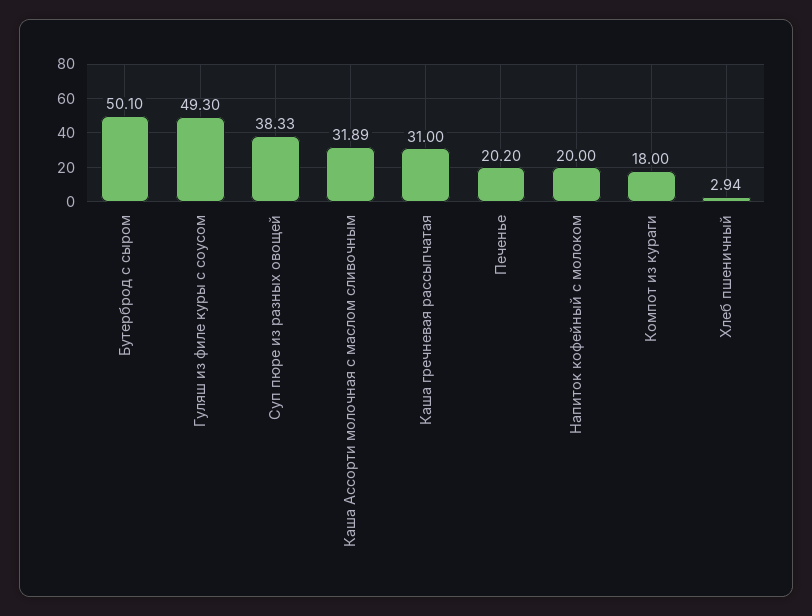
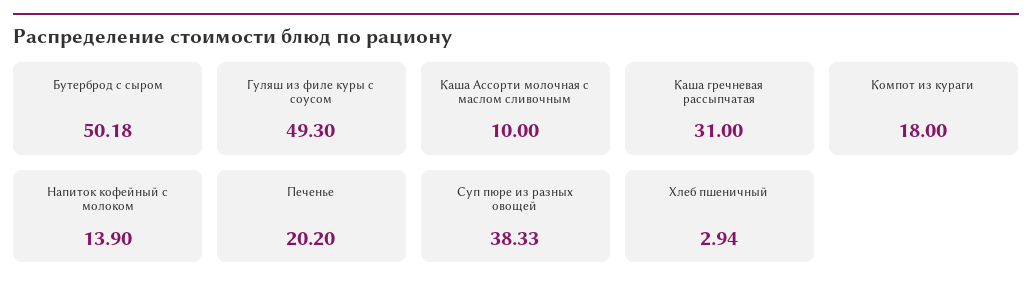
  {
-   "Бутерброд с сыром": 50.1,
+   "Бутерброд с сыром": 50.18,
    "Гуляш из филе куры с соусом": 49.3,
    "Суп пюре из разных овощей": 38.33,
-   "Каша Ассорти молочная с маслом сливочным": 31.89,
+   "Каша Ассорти молочная с маслом сливочным": 10,
    "Каша гречневая рассыпчатая": 31,
    "Печенье": 20.2,
-   "Напиток кофейный с молоком": 20,
+   "Напиток кофейный с молоком": 13.9,
    "Компот из кураги": 18,
    "Хлеб пшеничный": 2.94
  }

